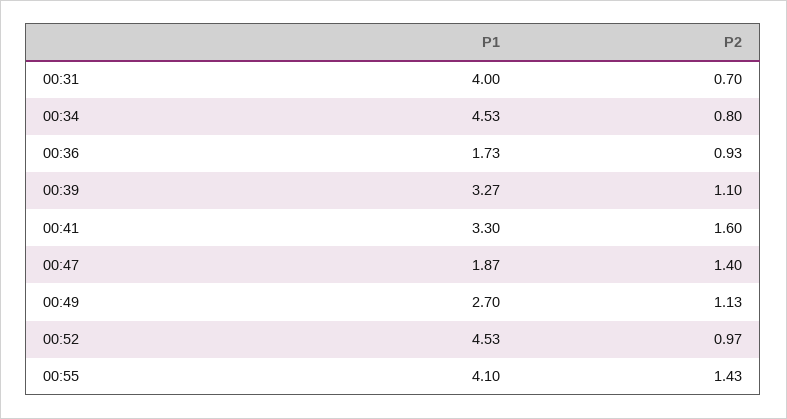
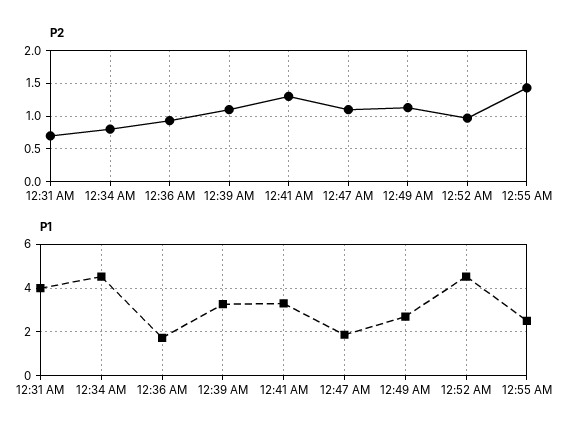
  {
    "P1": {
      "00:31": 4,
      "00:34": 4.53,
      "00:36": 1.73,
      "00:39": 3.27,
      "00:41": 3.3,
      "00:47": 1.87,
      "00:49": 2.7,
      "00:52": 4.53,
-     "00:55": 4.1
+     "00:55": 2.5
    },
    "P2": {
      "00:31": 0.7,
      "00:34": 0.8,
      "00:36": 0.93,
      "00:39": 1.1,
-     "00:41": 1.6,
+     "00:41": 1.3,
-     "00:47": 1.4,
+     "00:47": 1.1,
      "00:49": 1.13,
      "00:52": 0.97,
      "00:55": 1.43
    }
  }

